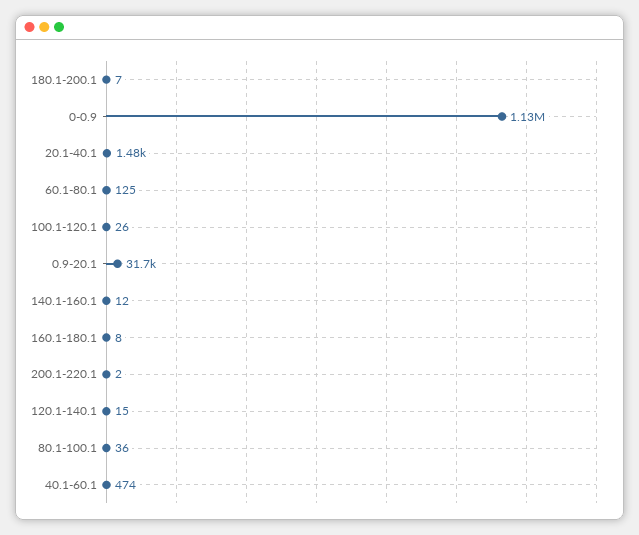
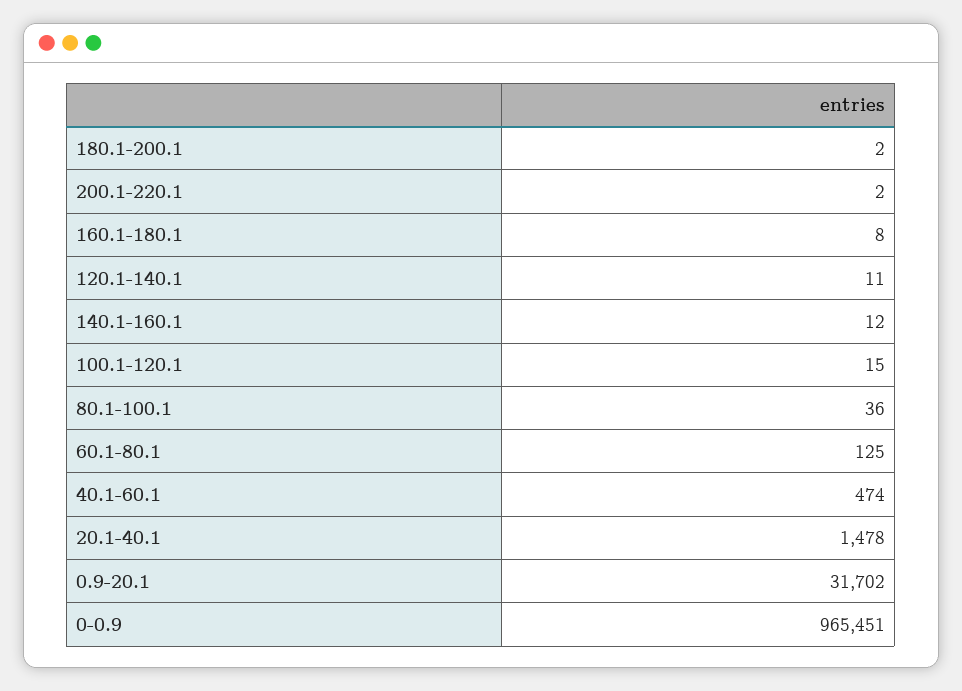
  {
-   "180.1-200.1": 7,
+   "180.1-200.1": 2,
-   "0-0.9": 1130000,
+   "0-0.9": 965451,
    "20.1-40.1": 1478,
    "60.1-80.1": 125,
-   "100.1-120.1": 26,
+   "100.1-120.1": 15,
    "0.9-20.1": 31702,
    "140.1-160.1": 12,
    "160.1-180.1": 8,
    "200.1-220.1": 2,
-   "120.1-140.1": 15,
+   "120.1-140.1": 11,
    "80.1-100.1": 36,
    "40.1-60.1": 474
  }

